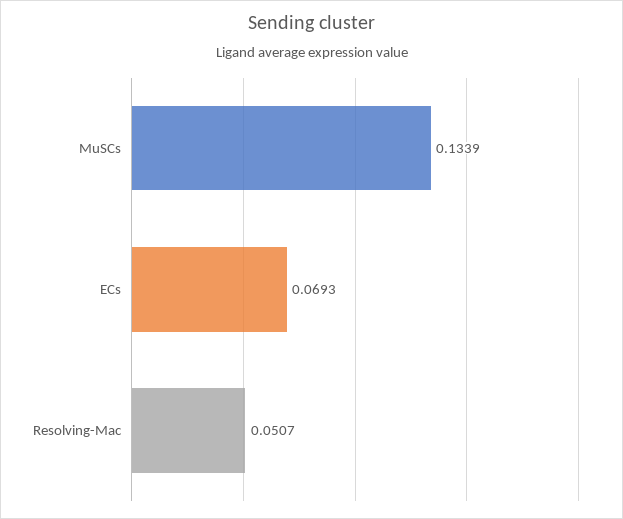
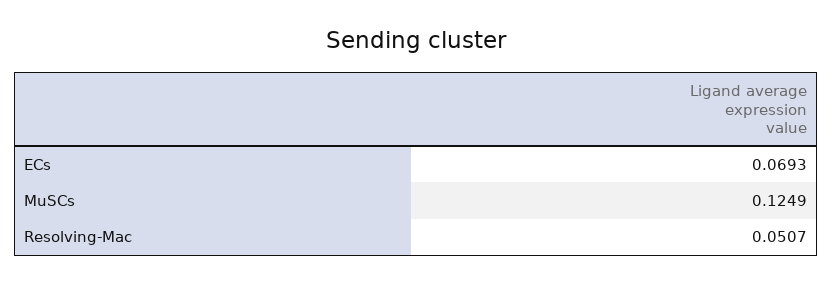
  {
-   "MuSCs": 0.1339,
+   "MuSCs": 0.1249,
    "ECs": 0.0693,
    "Resolving-Mac": 0.0507
  }

